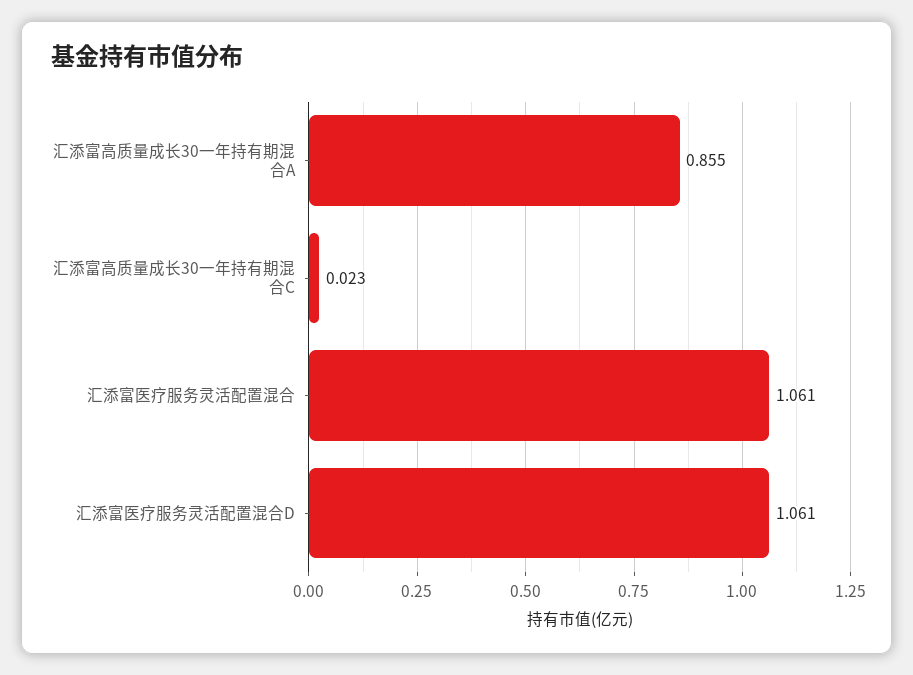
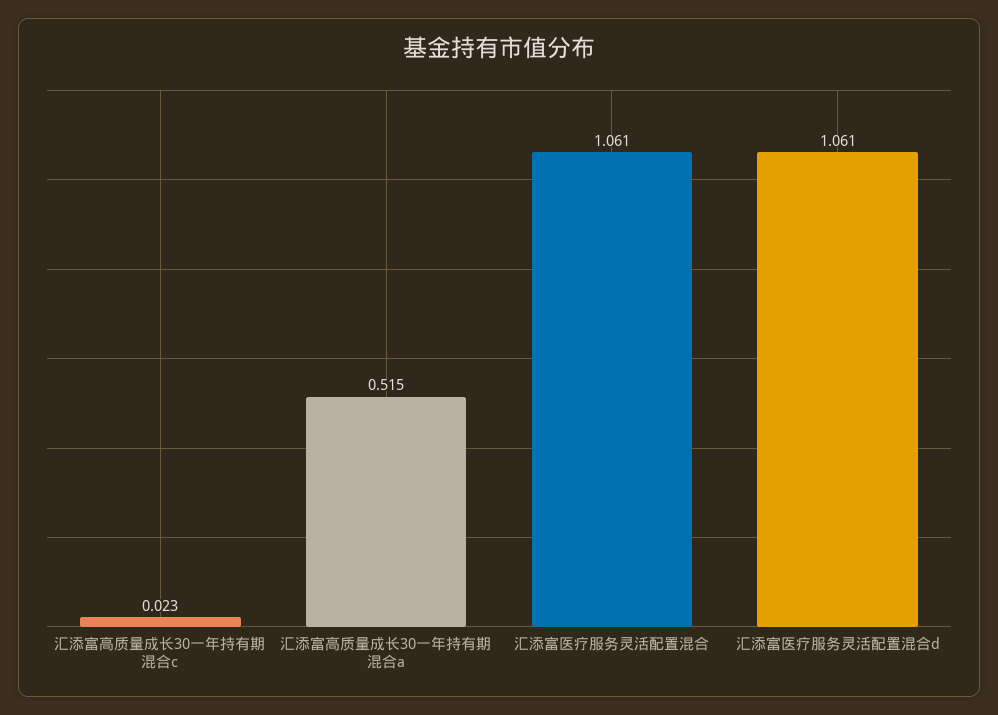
  {
-   "汇添富高质量成长30一年持有期混合A": 0.855,
+   "汇添富高质量成长30一年持有期混合A": 0.515,
    "汇添富高质量成长30一年持有期混合C": 0.023,
    "汇添富医疗服务灵活配置混合": 1.061,
    "汇添富医疗服务灵活配置混合D": 1.061
  }

